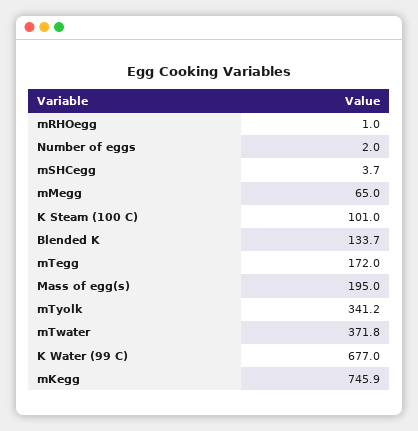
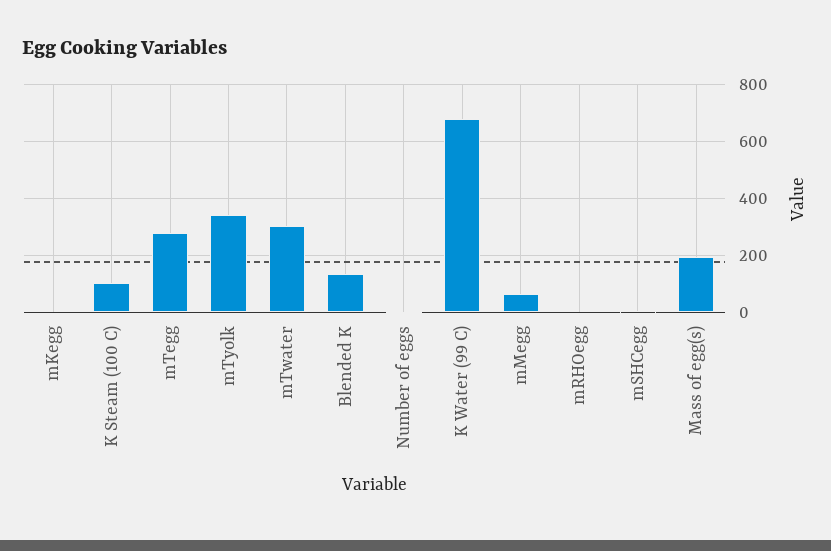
  {
    "mRHOegg": 1,
    "Number of eggs": 2,
    "mSHCegg": 3.7,
    "mMegg": 65,
    "K Steam (100 C)": 101,
    "Blended K": 133.7,
-   "mTegg": 172,
+   "mTegg": 275,
    "Mass of egg(s)": 195,
    "mTyolk": 341.2,
-   "mTwater": 371.8,
+   "mTwater": 300,
    "K Water (99 C)": 677,
-   "mKegg": 745.9
+   "mKegg": 0
  }

